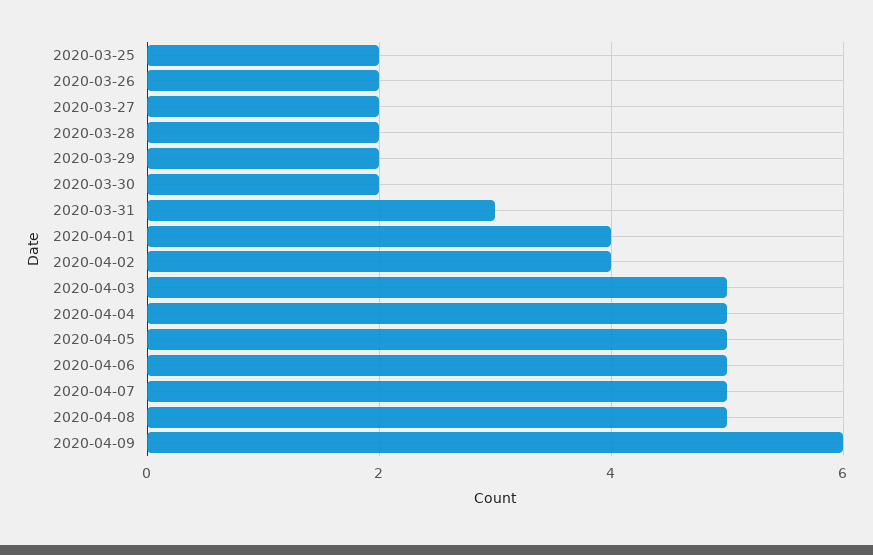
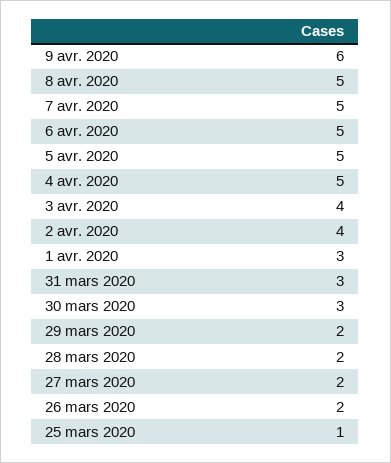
  {
-   "2020-03-25": 2,
+   "2020-03-25": 1,
    "2020-03-26": 2,
    "2020-03-27": 2,
    "2020-03-28": 2,
    "2020-03-29": 2,
-   "2020-03-30": 2,
+   "2020-03-30": 3,
    "2020-03-31": 3,
-   "2020-04-01": 4,
+   "2020-04-01": 3,
    "2020-04-02": 4,
-   "2020-04-03": 5,
+   "2020-04-03": 4,
    "2020-04-04": 5,
    "2020-04-05": 5,
    "2020-04-06": 5,
    "2020-04-07": 5,
    "2020-04-08": 5,
    "2020-04-09": 6
  }

